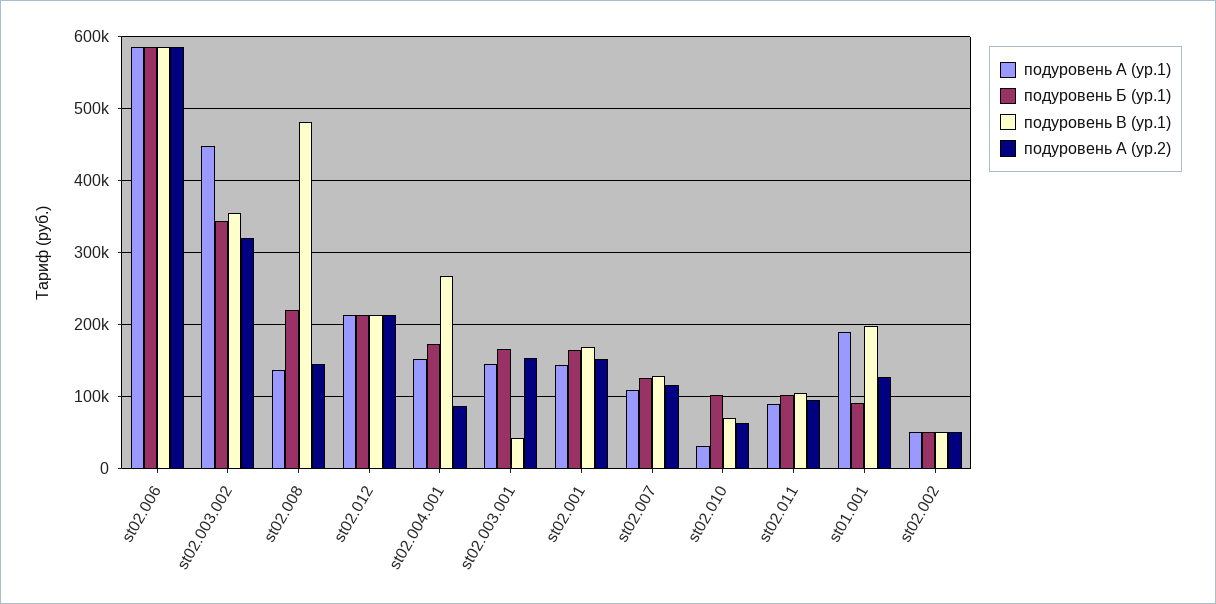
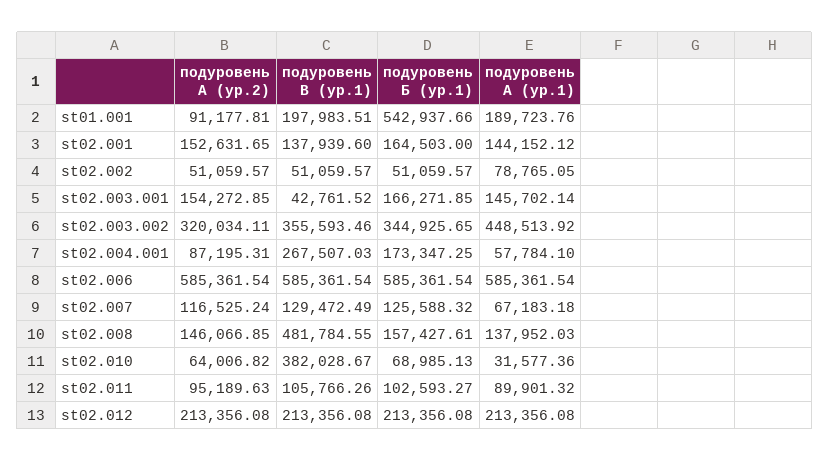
  {
    "подуровень А (ур.1)": {
      "st02.006": 585361.54,
      "st02.003.002": 448513.92,
      "st02.008": 137952.03,
      "st02.012": 213356.08,
-     "st02.004.001": 150000,
+     "st02.004.001": 57784.1,
      "st02.003.001": 145702.14,
      "st02.001": 144152.12,
-     "st02.007": 110000,
+     "st02.007": 67183.18,
      "st02.010": 31577.36,
      "st02.011": 89901.32,
      "st01.001": 189723.76,
-     "st02.002": 50000
+     "st02.002": 78765.05
    },
    "подуровень Б (ур.1)": {
      "st02.006": 585361.54,
      "st02.003.002": 344925.65,
-     "st02.008": 220000,
+     "st02.008": 157427.61,
      "st02.012": 213356.08,
      "st02.004.001": 173347.25,
      "st02.003.001": 166271.85,
      "st02.001": 164503,
      "st02.007": 125588.32,
-     "st02.010": 100000,
+     "st02.010": 68985.13,
      "st02.011": 102593.27,
-     "st01.001": 90000,
+     "st01.001": 542937.66,
      "st02.002": 51059.57
    },
    "подуровень В (ур.1)": {
      "st02.006": 585361.54,
      "st02.003.002": 355593.46,
      "st02.008": 481784.55,
      "st02.012": 213356.08,
      "st02.004.001": 267507.03,
      "st02.003.001": 42761.52,
-     "st02.001": 170000,
+     "st02.001": 137939.6,
      "st02.007": 129472.49,
-     "st02.010": 70000,
+     "st02.010": 382028.67,
      "st02.011": 105766.26,
      "st01.001": 197983.51,
      "st02.002": 51059.57
    },
    "подуровень А (ур.2)": {
      "st02.006": 585361.54,
      "st02.003.002": 320034.11,
      "st02.008": 146066.85,
      "st02.012": 213356.08,
      "st02.004.001": 87195.31,
      "st02.003.001": 154272.85,
      "st02.001": 152631.65,
      "st02.007": 116525.24,
      "st02.010": 64006.82,
      "st02.011": 95189.63,
-     "st01.001": 130000,
+     "st01.001": 91177.81,
      "st02.002": 51059.57
    }
  }

